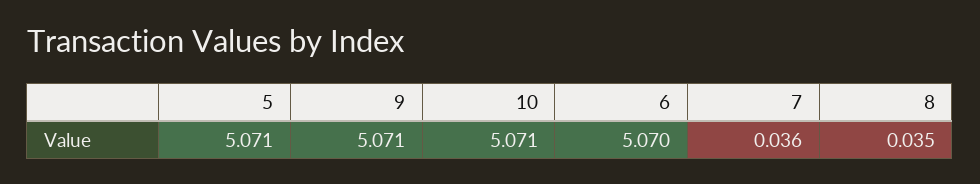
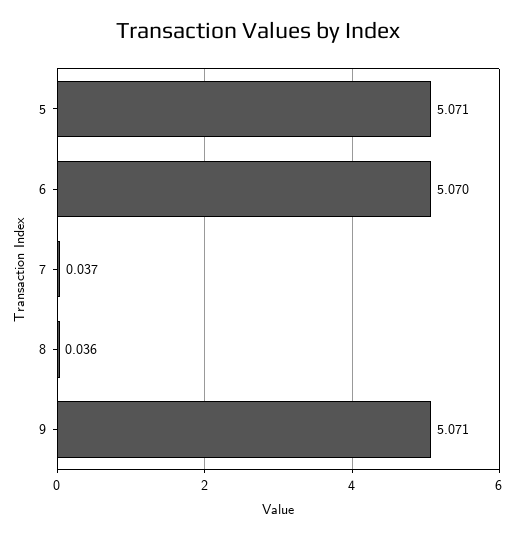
  {
    "5": 5.071,
    "9": 5.071,
-   "10": 5.071,
    "6": 5.07,
-   "7": 0.036,
+   "7": 0.037,
-   "8": 0.035
+   "8": 0.036
  }

